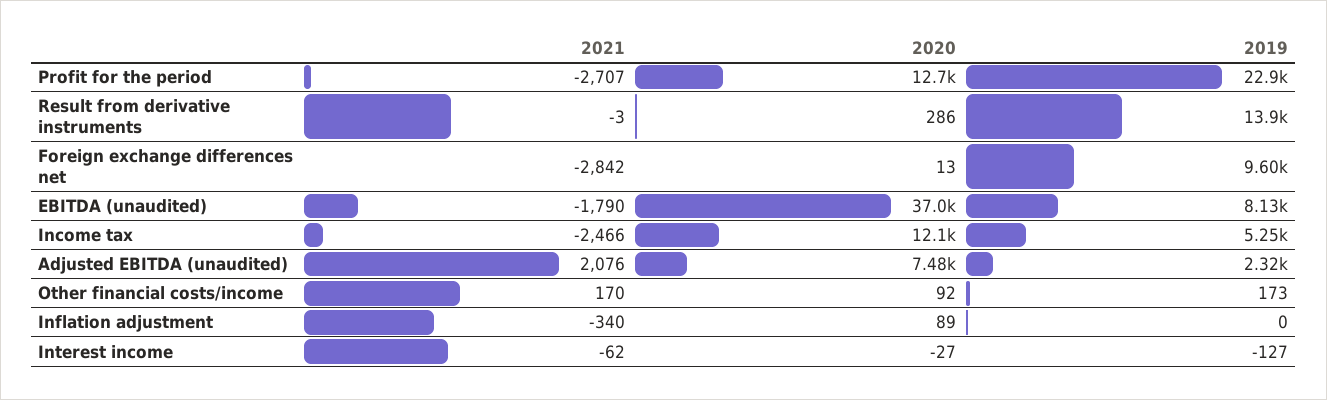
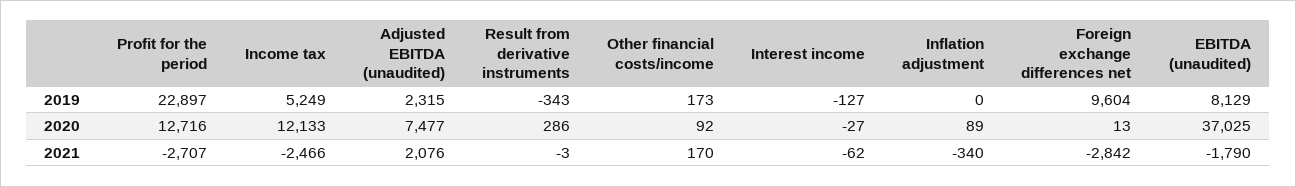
  {
    "2021": {
      "Profit for the period": -2707,
      "Result from derivative instruments": -3,
      "Foreign exchange differences net": -2842,
      "EBITDA (unaudited)": -1790,
      "Income tax": -2466,
      "Adjusted EBITDA (unaudited)": 2076,
      "Other financial costs/income": 170,
      "Inflation adjustment": -340,
      "Interest income": -62
    },
    "2020": {
      "Profit for the period": 12716,
      "Result from derivative instruments": 286,
      "Foreign exchange differences net": 13,
      "EBITDA (unaudited)": 37025,
      "Income tax": 12133,
      "Adjusted EBITDA (unaudited)": 7477,
      "Other financial costs/income": 92,
      "Inflation adjustment": 89,
      "Interest income": -27
    },
    "2019": {
      "Profit for the period": 22897,
-     "Result from derivative instruments": 13900,
+     "Result from derivative instruments": -343,
      "Foreign exchange differences net": 9604,
      "EBITDA (unaudited)": 8129,
      "Income tax": 5249,
      "Adjusted EBITDA (unaudited)": 2315,
      "Other financial costs/income": 173,
      "Inflation adjustment": 0,
      "Interest income": -127
    }
  }

